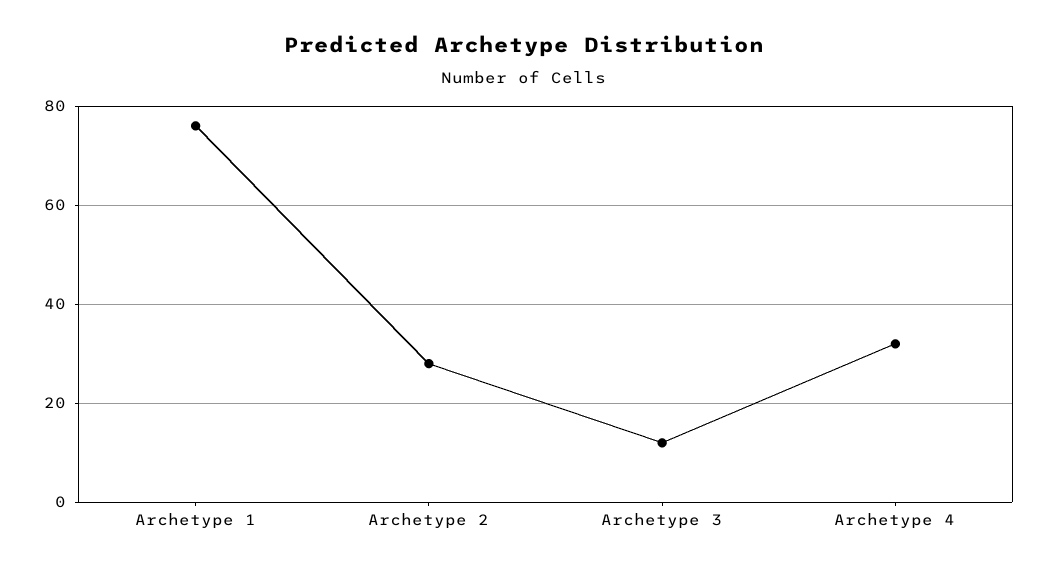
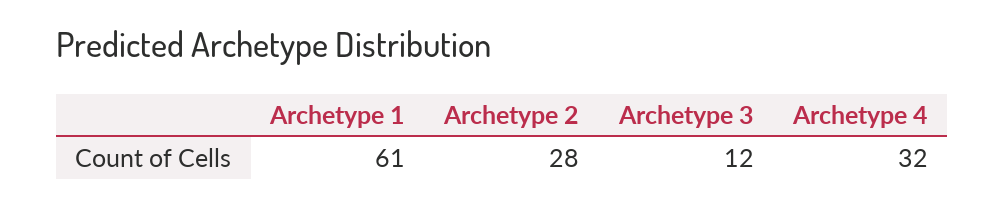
  {
-   "Archetype 1": 75,
+   "Archetype 1": 61,
    "Archetype 2": 28,
    "Archetype 3": 12,
    "Archetype 4": 32
  }

